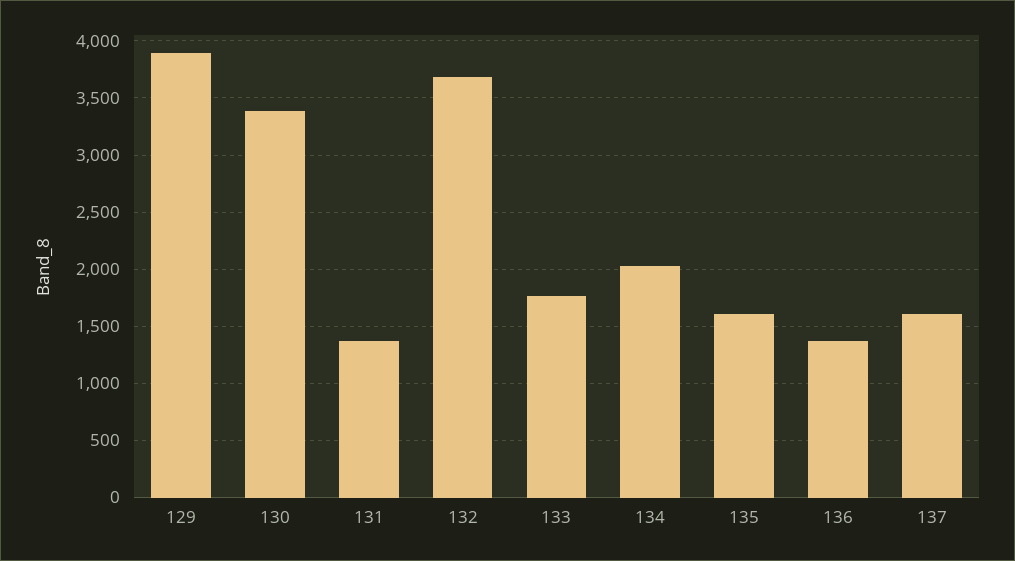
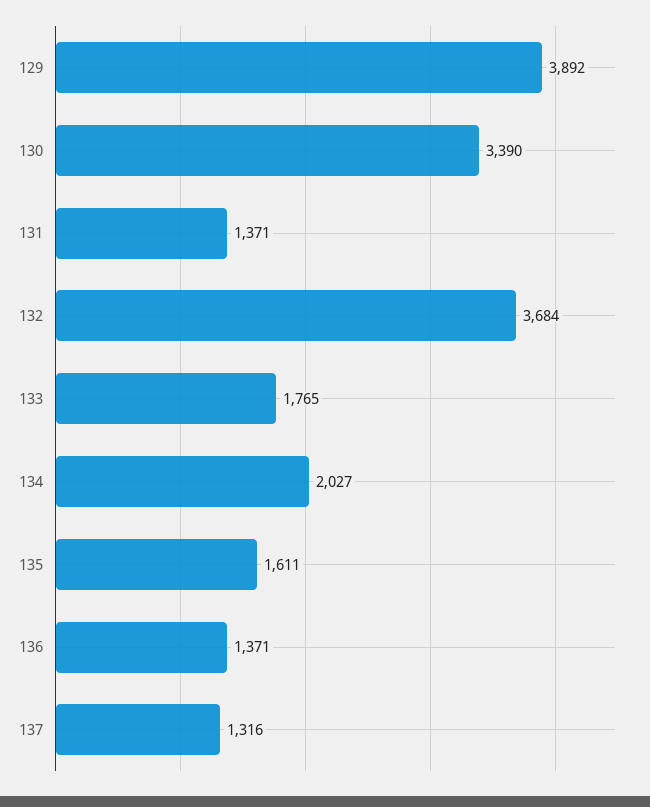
  {
    "129": 3892,
    "130": 3390,
    "131": 1371,
    "132": 3684,
    "133": 1765,
    "134": 2027,
    "135": 1611,
    "136": 1371,
-   "137": 1600
+   "137": 1316
  }

